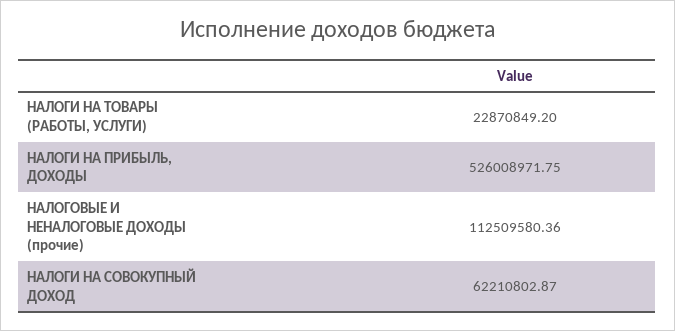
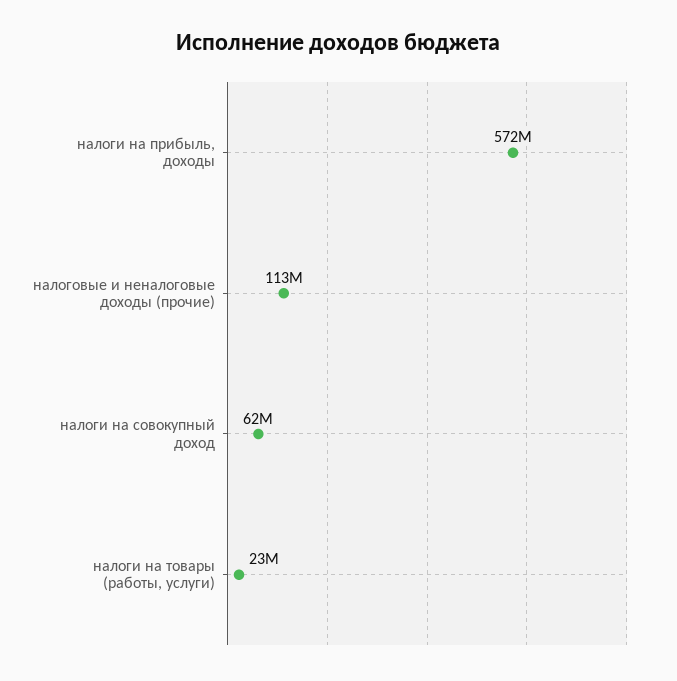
  {
    "НАЛОГИ НА ТОВАРЫ (РАБОТЫ, УСЛУГИ)": 22870849.2,
-   "НАЛОГИ НА ПРИБЫЛЬ, ДОХОДЫ": 526008971.75,
+   "НАЛОГИ НА ПРИБЫЛЬ, ДОХОДЫ": 572000000,
    "НАЛОГОВЫЕ И НЕНАЛОГОВЫЕ ДОХОДЫ (прочие)": 112509580.36,
    "НАЛОГИ НА СОВОКУПНЫЙ ДОХОД": 62210802.87
  }

